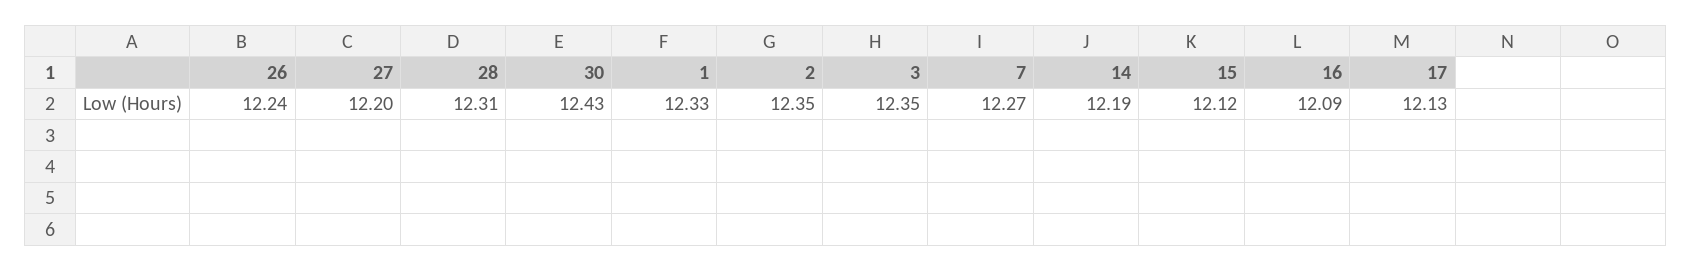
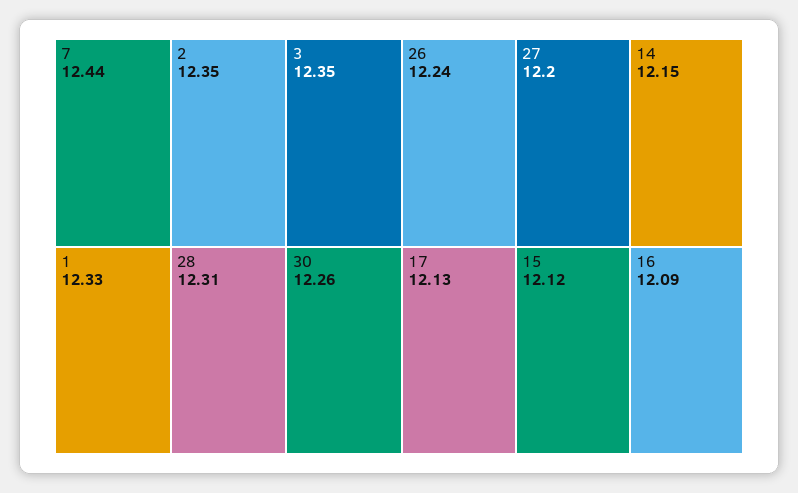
  {
    "26": 12.24,
    "27": 12.2,
    "28": 12.31,
-   "30": 12.43,
+   "30": 12.26,
    "1": 12.33,
    "2": 12.35,
    "3": 12.35,
-   "7": 12.27,
+   "7": 12.44,
-   "14": 12.19,
+   "14": 12.15,
    "15": 12.12,
    "16": 12.09,
    "17": 12.13
  }

